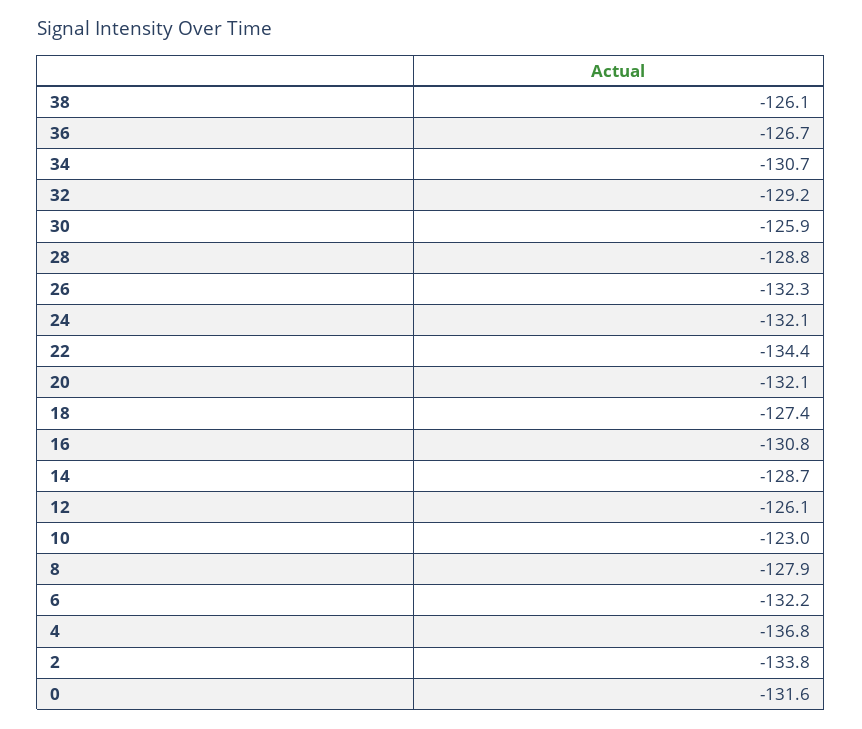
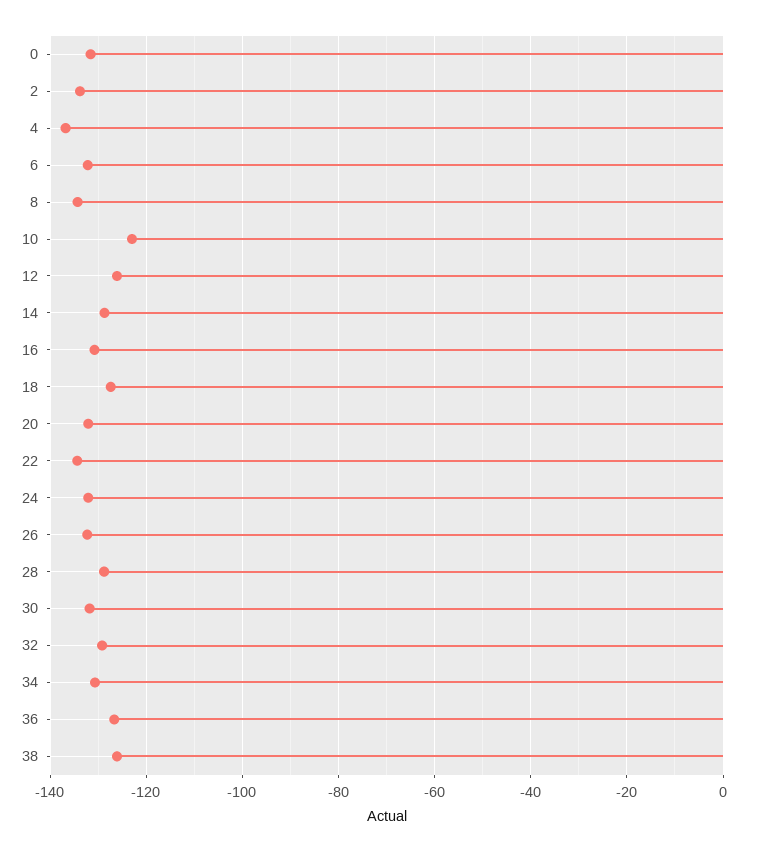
  {
    "38": -126.1,
    "36": -126.7,
    "34": -130.7,
    "32": -129.2,
-   "30": -125.9,
+   "30": -132,
    "28": -128.8,
    "26": -132.3,
    "24": -132.1,
    "22": -134.4,
    "20": -132.1,
    "18": -127.4,
    "16": -130.8,
    "14": -128.7,
    "12": -126.1,
    "10": -123,
-   "8": -127.9,
+   "8": -134,
    "6": -132.2,
    "4": -136.8,
    "2": -133.8,
    "0": -131.6
  }

